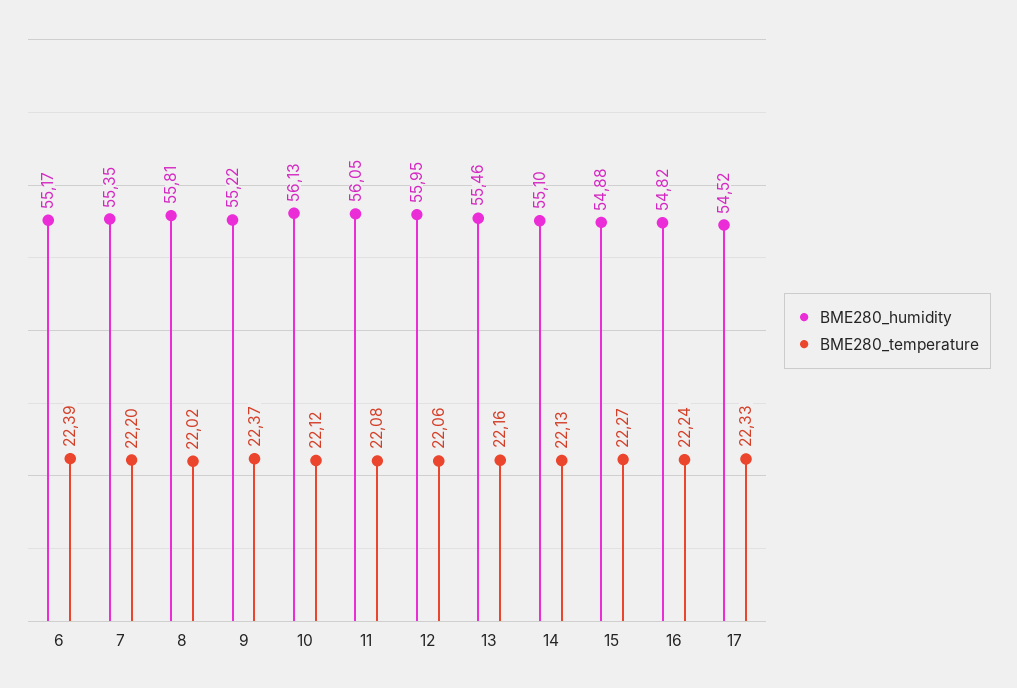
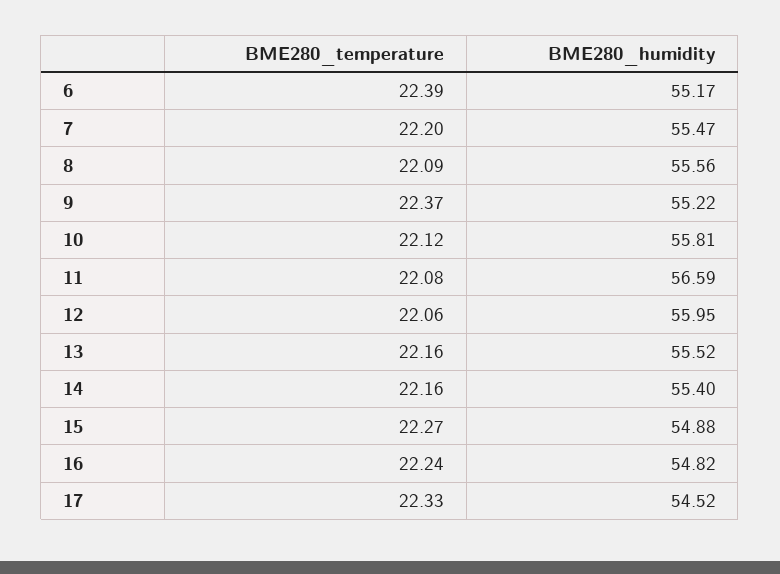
  {
    "BME280_humidity": {
      "6": 55.17,
-     "7": 55.35,
+     "7": 55.47,
-     "8": 55.81,
+     "8": 55.56,
      "9": 55.22,
-     "10": 56.13,
+     "10": 55.81,
-     "11": 56.05,
+     "11": 56.59,
      "12": 55.95,
-     "13": 55.46,
+     "13": 55.52,
-     "14": 55.1,
+     "14": 55.4,
      "15": 54.88,
      "16": 54.82,
      "17": 54.52
    },
    "BME280_temperature": {
      "6": 22.39,
      "7": 22.2,
-     "8": 22.02,
+     "8": 22.09,
      "9": 22.37,
      "10": 22.12,
      "11": 22.08,
      "12": 22.06,
      "13": 22.16,
-     "14": 22.13,
+     "14": 22.16,
      "15": 22.27,
      "16": 22.24,
      "17": 22.33
    }
  }

